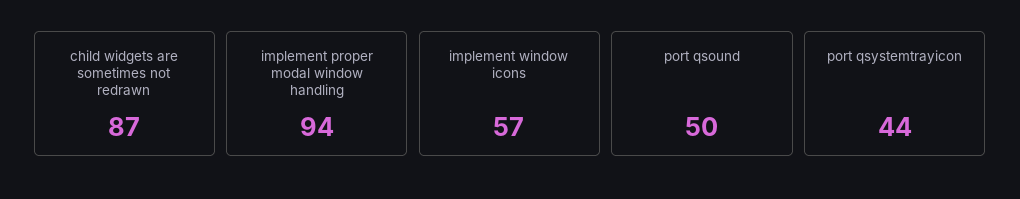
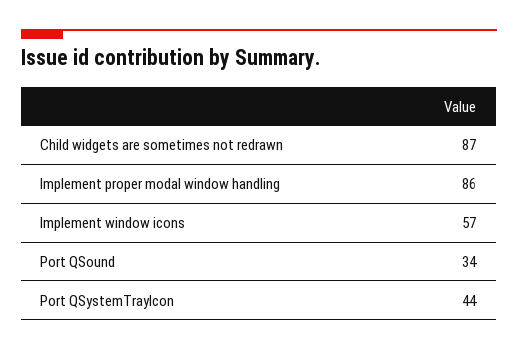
  {
    "child widgets are sometimes not redrawn": 87,
-   "implement proper modal window handling": 94,
+   "implement proper modal window handling": 86,
    "implement window icons": 57,
-   "port qsound": 50,
+   "port qsound": 34,
    "port qsystemtrayicon": 44
  }

